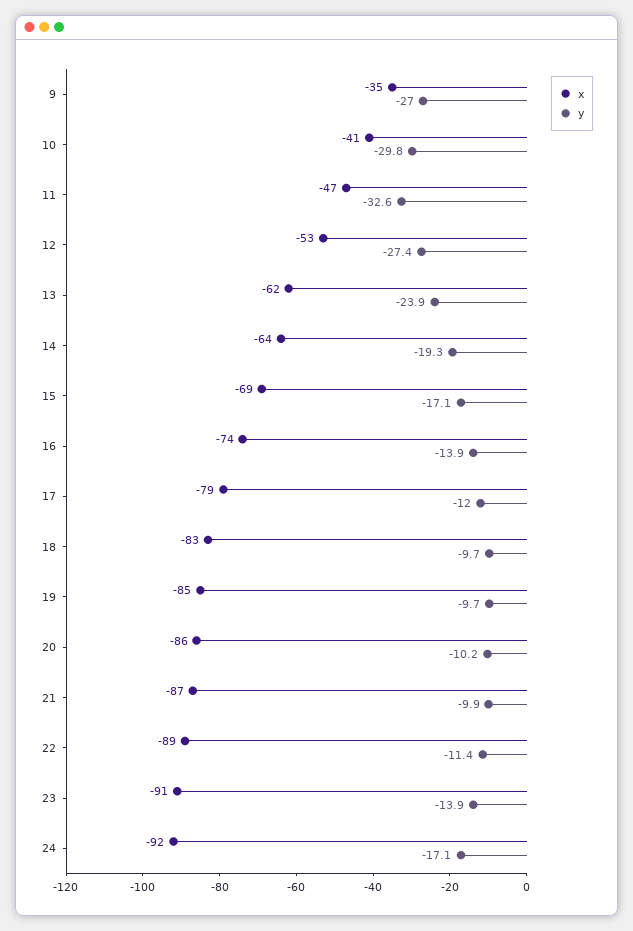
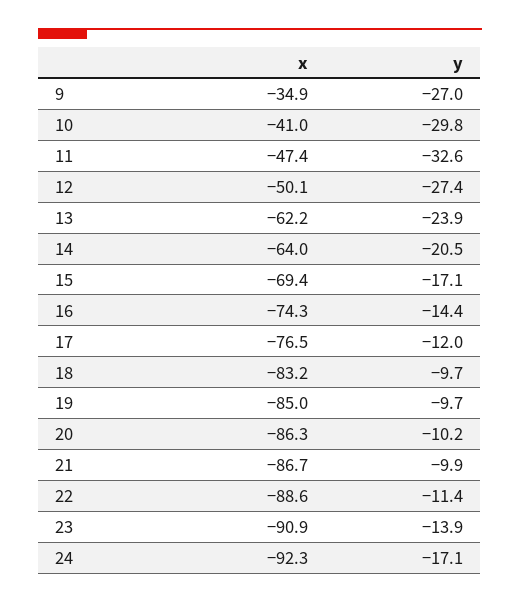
  {
    "x": {
      "9": -34.9,
      "10": -41,
      "11": -47.4,
-     "12": -53,
+     "12": -50.1,
      "13": -62.2,
      "14": -64,
      "15": -69.4,
      "16": -74.3,
-     "17": -79,
+     "17": -76.5,
      "18": -83.2,
      "19": -85,
      "20": -86.3,
      "21": -86.7,
      "22": -88.6,
      "23": -90.9,
      "24": -92.3
    },
    "y": {
      "9": -27,
      "10": -29.8,
      "11": -32.6,
      "12": -27.4,
      "13": -23.9,
-     "14": -19.3,
+     "14": -20.5,
      "15": -17.1,
-     "16": -13.9,
+     "16": -14.4,
      "17": -12,
      "18": -9.7,
      "19": -9.7,
      "20": -10.2,
      "21": -9.9,
      "22": -11.4,
      "23": -13.9,
      "24": -17.1
    }
  }

